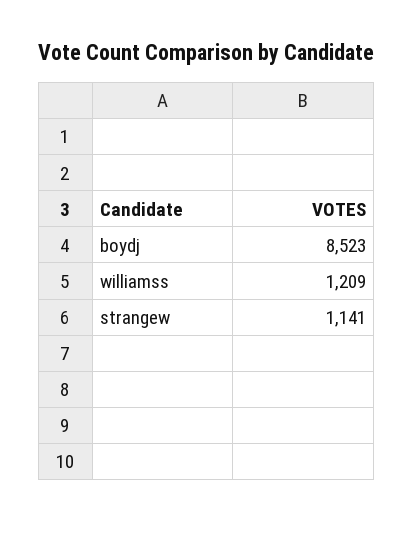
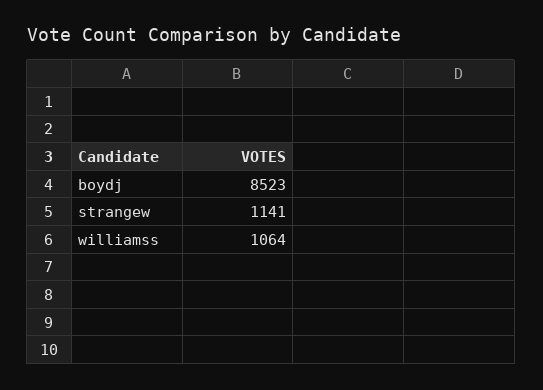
  {
    "boydj": 8523,
-   "williamss": 1209,
+   "williamss": 1064,
    "strangew": 1141
  }

